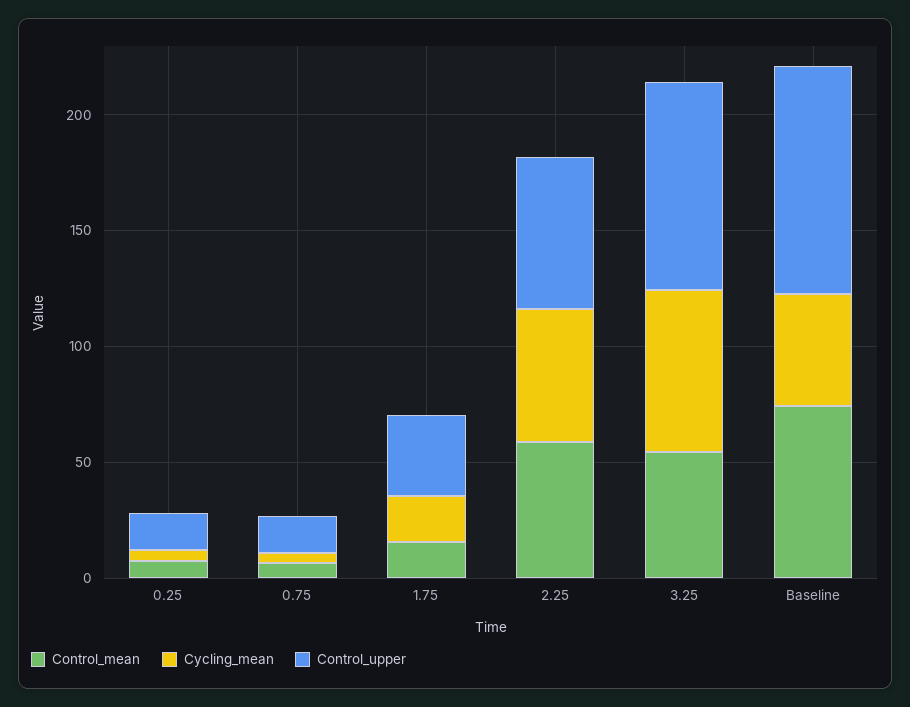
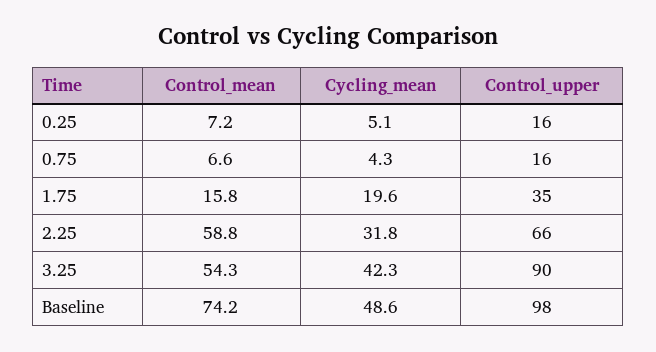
  {
    "Control_mean": {
      "0.25": 7.2,
      "0.75": 6.6,
      "1.75": 15.8,
      "2.25": 58.8,
      "3.25": 54.3,
      "Baseline": 74.2
    },
    "Cycling_mean": {
      "0.25": 5.1,
      "0.75": 4.3,
      "1.75": 19.6,
-     "2.25": 60,
+     "2.25": 31.8,
-     "3.25": 70,
+     "3.25": 42.3,
      "Baseline": 48.6
    },
    "Control_upper": {
      "0.25": 16,
      "0.75": 16,
      "1.75": 35,
      "2.25": 66,
      "3.25": 90,
      "Baseline": 98
    }
  }

